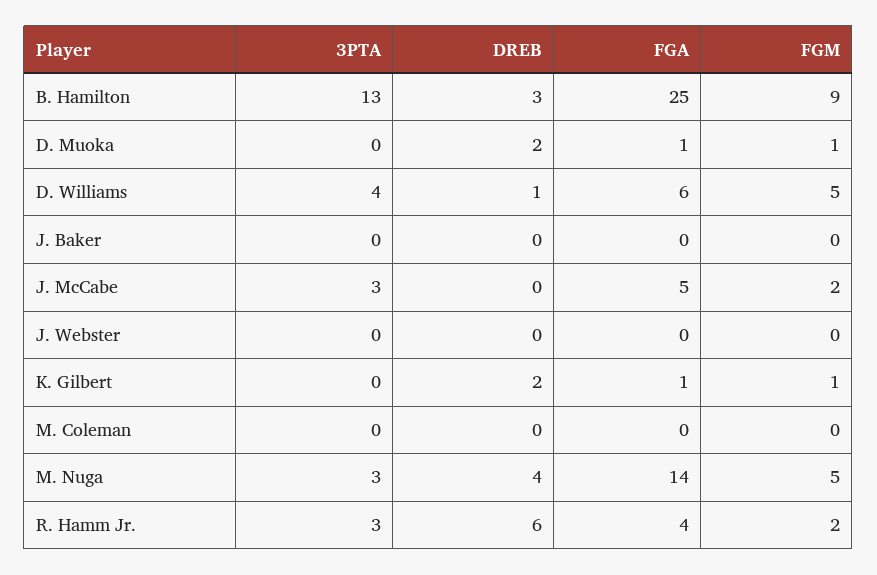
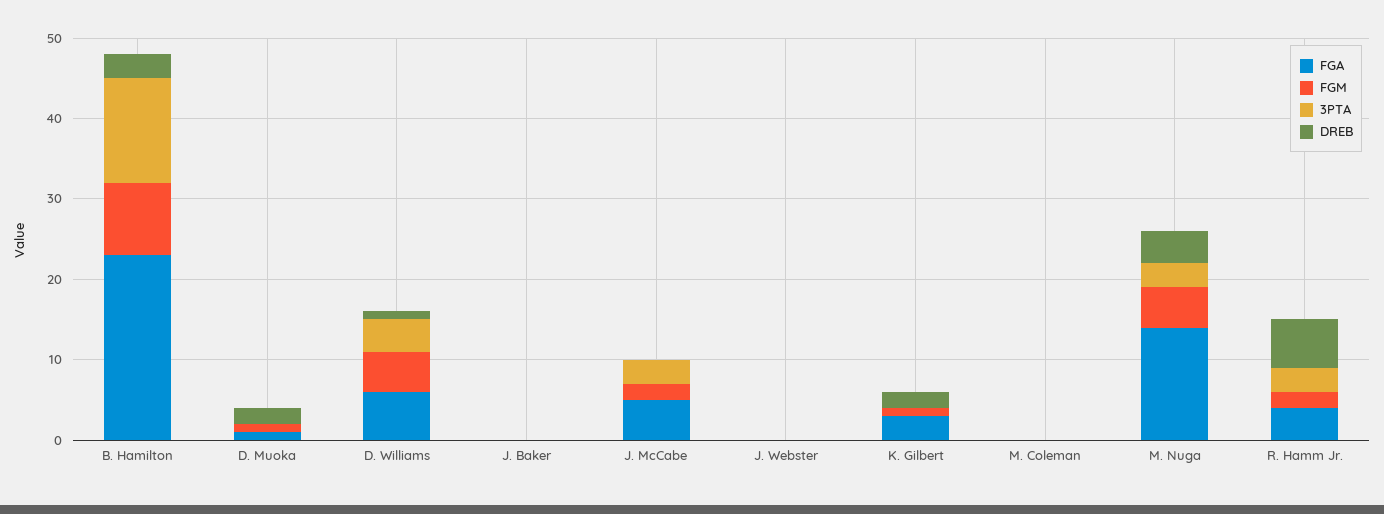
  {
    "3PTA": {
      "B. Hamilton": 13,
      "D. Muoka": 0,
      "D. Williams": 4,
      "J. Baker": 0,
      "J. McCabe": 3,
      "J. Webster": 0,
      "K. Gilbert": 0,
      "M. Coleman": 0,
      "M. Nuga": 3,
      "R. Hamm Jr.": 3
    },
    "DREB": {
      "B. Hamilton": 3,
      "D. Muoka": 2,
      "D. Williams": 1,
      "J. Baker": 0,
      "J. McCabe": 0,
      "J. Webster": 0,
      "K. Gilbert": 2,
      "M. Coleman": 0,
      "M. Nuga": 4,
      "R. Hamm Jr.": 6
    },
    "FGA": {
-     "B. Hamilton": 25,
+     "B. Hamilton": 23,
      "D. Muoka": 1,
      "D. Williams": 6,
      "J. Baker": 0,
      "J. McCabe": 5,
      "J. Webster": 0,
-     "K. Gilbert": 1,
+     "K. Gilbert": 3,
      "M. Coleman": 0,
      "M. Nuga": 14,
      "R. Hamm Jr.": 4
    },
    "FGM": {
      "B. Hamilton": 9,
      "D. Muoka": 1,
      "D. Williams": 5,
      "J. Baker": 0,
      "J. McCabe": 2,
      "J. Webster": 0,
      "K. Gilbert": 1,
      "M. Coleman": 0,
      "M. Nuga": 5,
      "R. Hamm Jr.": 2
    }
  }

